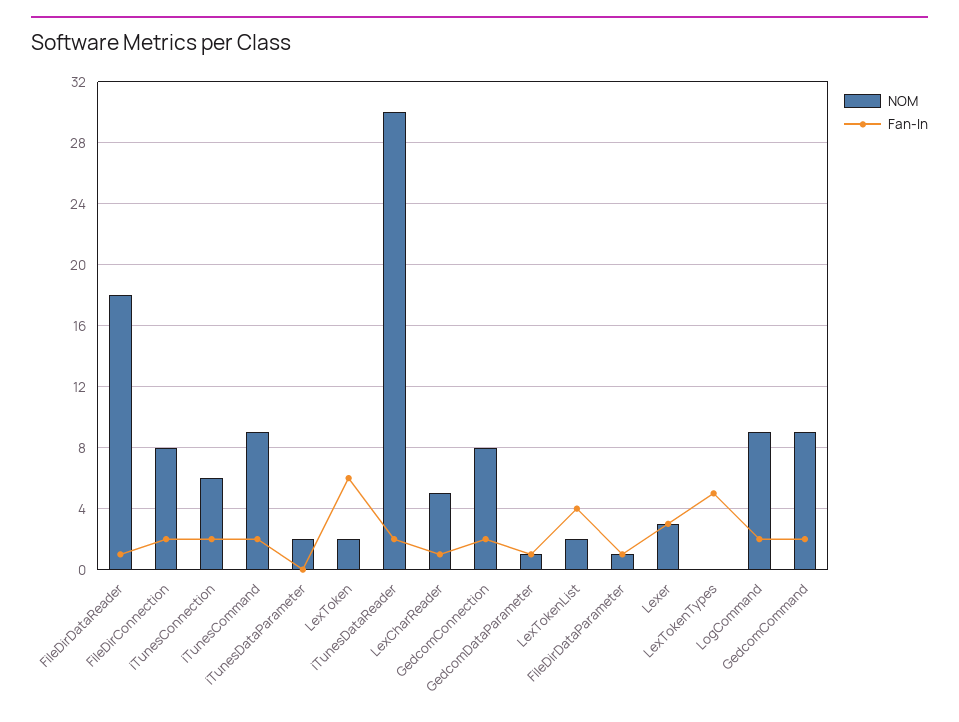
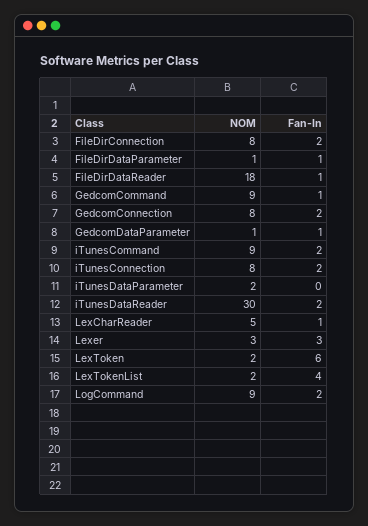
  {
    "NOM": {
      "FileDirDataReader": 18,
      "FileDirConnection": 8,
-     "iTunesConnection": 6,
+     "iTunesConnection": 8,
      "iTunesCommand": 9,
      "iTunesDataParameter": 2,
      "LexToken": 2,
      "iTunesDataReader": 30,
      "LexCharReader": 5,
      "GedcomConnection": 8,
      "GedcomDataParameter": 1,
      "LexTokenList": 2,
      "FileDirDataParameter": 1,
      "Lexer": 3,
-     "LexTokenTypes": 0,
      "LogCommand": 9,
      "GedcomCommand": 9
    },
    "Fan-In": {
      "FileDirDataReader": 1,
      "FileDirConnection": 2,
      "iTunesConnection": 2,
      "iTunesCommand": 2,
      "iTunesDataParameter": 0,
      "LexToken": 6,
      "iTunesDataReader": 2,
      "LexCharReader": 1,
      "GedcomConnection": 2,
      "GedcomDataParameter": 1,
      "LexTokenList": 4,
      "FileDirDataParameter": 1,
      "Lexer": 3,
-     "LexTokenTypes": 5,
      "LogCommand": 2,
-     "GedcomCommand": 2
+     "GedcomCommand": 1
    }
  }

